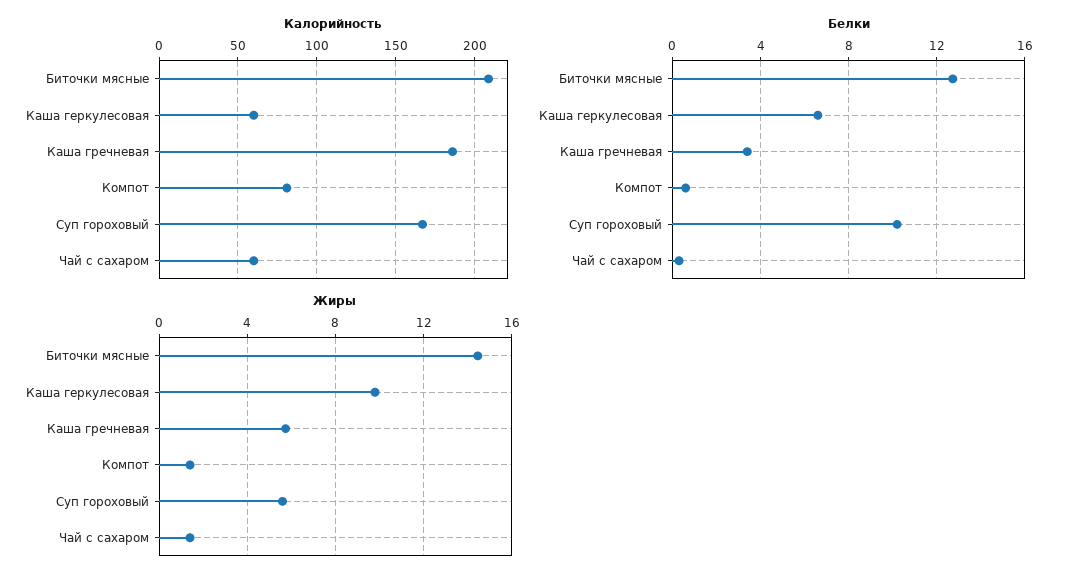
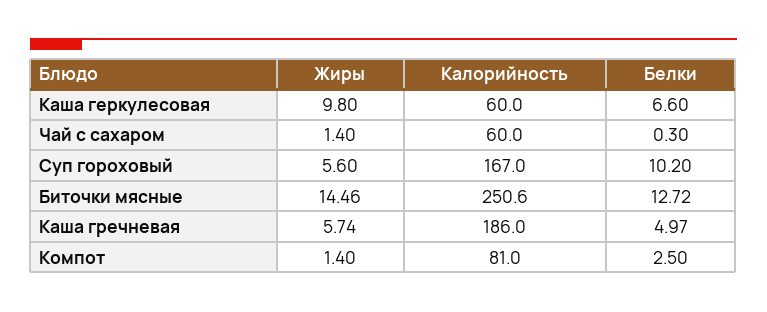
  {
    "Калорийность": {
-     "Биточки мясные": 210,
+     "Биточки мясные": 250.6,
      "Каша геркулесовая": 60,
      "Каша гречневая": 186,
      "Компот": 81,
      "Суп гороховый": 167,
      "Чай с сахаром": 60
    },
    "Белки": {
      "Биточки мясные": 12.72,
      "Каша геркулесовая": 6.6,
-     "Каша гречневая": 3.5,
+     "Каша гречневая": 4.97,
-     "Компот": 0.5,
+     "Компот": 2.5,
      "Суп гороховый": 10.2,
      "Чай с сахаром": 0.3
    },
    "Жиры": {
      "Биточки мясные": 14.46,
      "Каша геркулесовая": 9.8,
      "Каша гречневая": 5.74,
      "Компот": 1.4,
      "Суп гороховый": 5.6,
      "Чай с сахаром": 1.4
    }
  }

